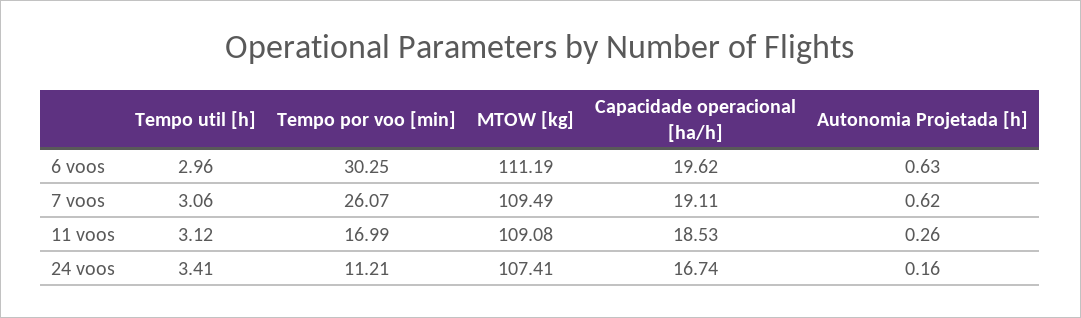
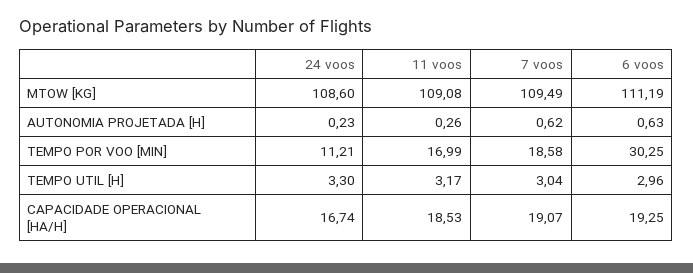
  {
    "Tempo util [h]": {
      "6 voos": 2.96,
-     "7 voos": 3.06,
+     "7 voos": 3.04,
-     "11 voos": 3.12,
+     "11 voos": 3.17,
-     "24 voos": 3.41
+     "24 voos": 3.3
    },
    "Tempo por voo [min]": {
      "6 voos": 30.25,
-     "7 voos": 26.07,
+     "7 voos": 18.58,
      "11 voos": 16.99,
      "24 voos": 11.21
    },
    "MTOW [kg]": {
      "6 voos": 111.19,
      "7 voos": 109.49,
      "11 voos": 109.08,
-     "24 voos": 107.41
+     "24 voos": 108.6
    },
    "Capacidade operacional [ha/h]": {
-     "6 voos": 19.62,
+     "6 voos": 19.25,
-     "7 voos": 19.11,
+     "7 voos": 19.07,
      "11 voos": 18.53,
      "24 voos": 16.74
    },
    "Autonomia Projetada [h]": {
      "6 voos": 0.63,
      "7 voos": 0.62,
      "11 voos": 0.26,
-     "24 voos": 0.16
+     "24 voos": 0.23
    }
  }

